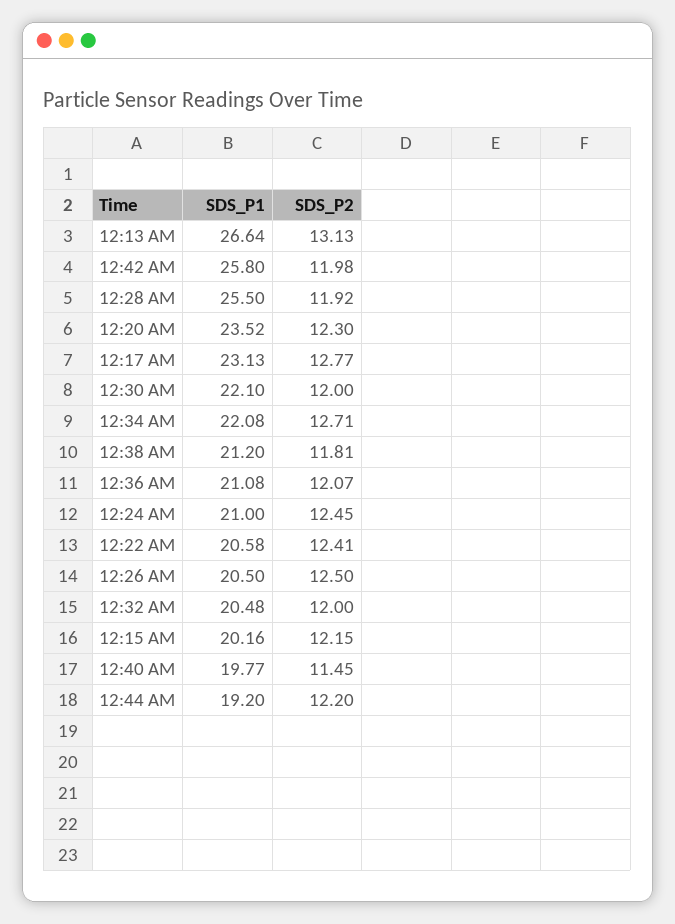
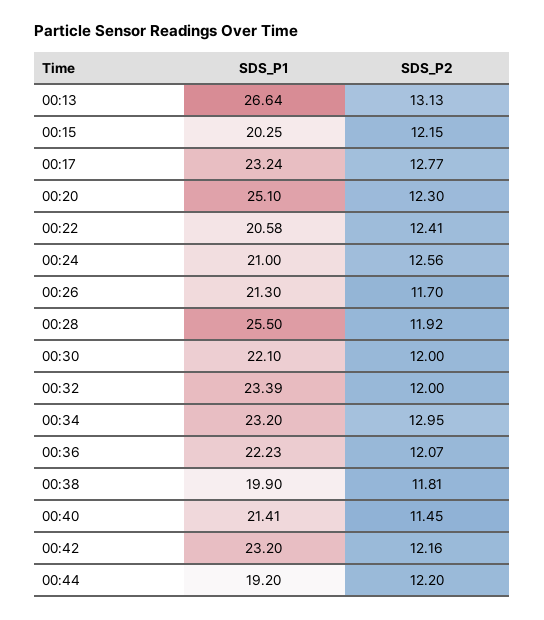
  {
    "SDS_P1": {
      "12:13 AM": 26.64,
-     "12:42 AM": 25.8,
+     "12:42 AM": 23.2,
      "12:28 AM": 25.5,
-     "12:20 AM": 23.52,
+     "12:20 AM": 25.1,
-     "12:17 AM": 23.13,
+     "12:17 AM": 23.24,
      "12:30 AM": 22.1,
-     "12:34 AM": 22.08,
+     "12:34 AM": 23.2,
-     "12:38 AM": 21.2,
+     "12:38 AM": 19.9,
-     "12:36 AM": 21.08,
+     "12:36 AM": 22.23,
      "12:24 AM": 21,
      "12:22 AM": 20.58,
-     "12:26 AM": 20.5,
+     "12:26 AM": 21.3,
-     "12:32 AM": 20.48,
+     "12:32 AM": 23.39,
-     "12:15 AM": 20.16,
+     "12:15 AM": 20.25,
-     "12:40 AM": 19.77,
+     "12:40 AM": 21.41,
      "12:44 AM": 19.2
    },
    "SDS_P2": {
      "12:13 AM": 13.13,
-     "12:42 AM": 11.98,
+     "12:42 AM": 12.16,
      "12:28 AM": 11.92,
      "12:20 AM": 12.3,
      "12:17 AM": 12.77,
      "12:30 AM": 12,
-     "12:34 AM": 12.71,
+     "12:34 AM": 12.95,
      "12:38 AM": 11.81,
      "12:36 AM": 12.07,
-     "12:24 AM": 12.45,
+     "12:24 AM": 12.56,
      "12:22 AM": 12.41,
-     "12:26 AM": 12.5,
+     "12:26 AM": 11.7,
      "12:32 AM": 12,
      "12:15 AM": 12.15,
      "12:40 AM": 11.45,
      "12:44 AM": 12.2
    }
  }

